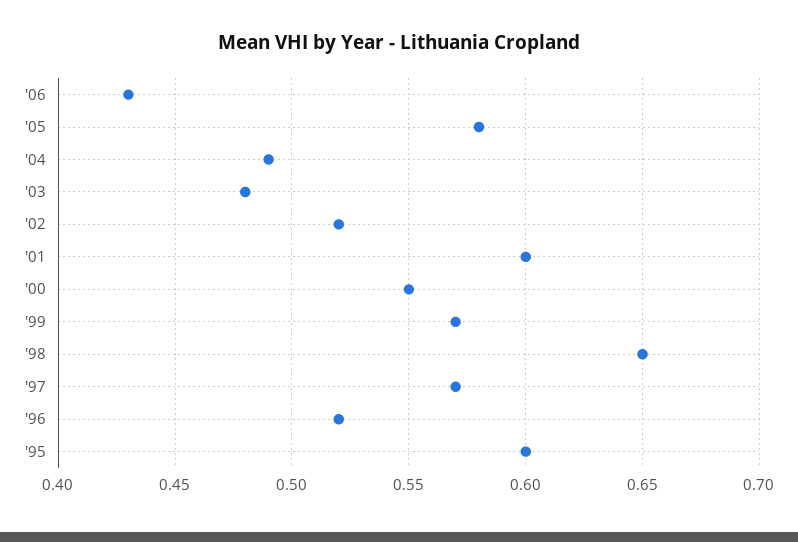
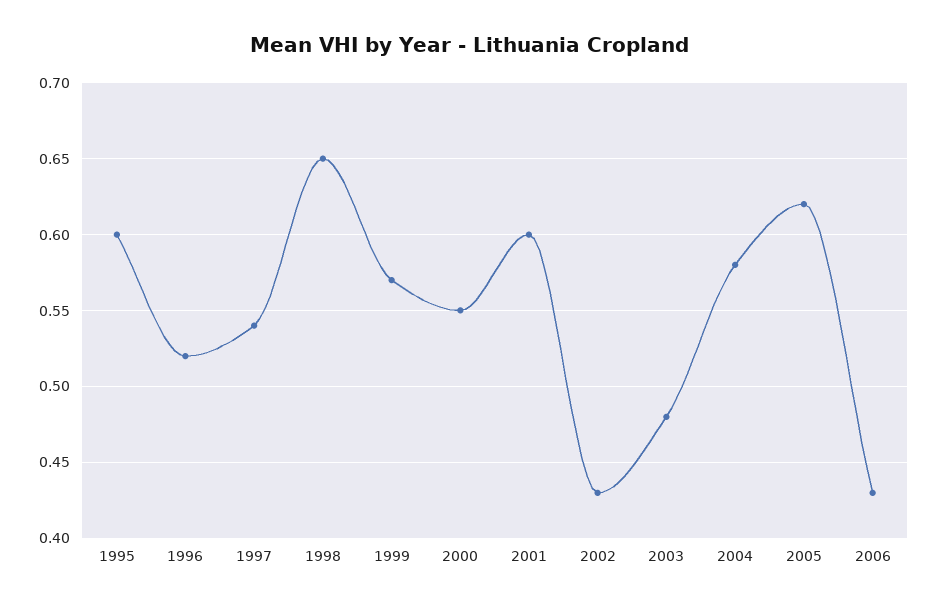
  {
    "'06": 0.43,
-   "'05": 0.58,
+   "'05": 0.62,
-   "'04": 0.49,
+   "'04": 0.58,
    "'03": 0.48,
-   "'02": 0.52,
+   "'02": 0.43,
    "'01": 0.6,
    "'00": 0.55,
    "'99": 0.57,
    "'98": 0.65,
-   "'97": 0.57,
+   "'97": 0.54,
    "'96": 0.52,
    "'95": 0.6
  }

